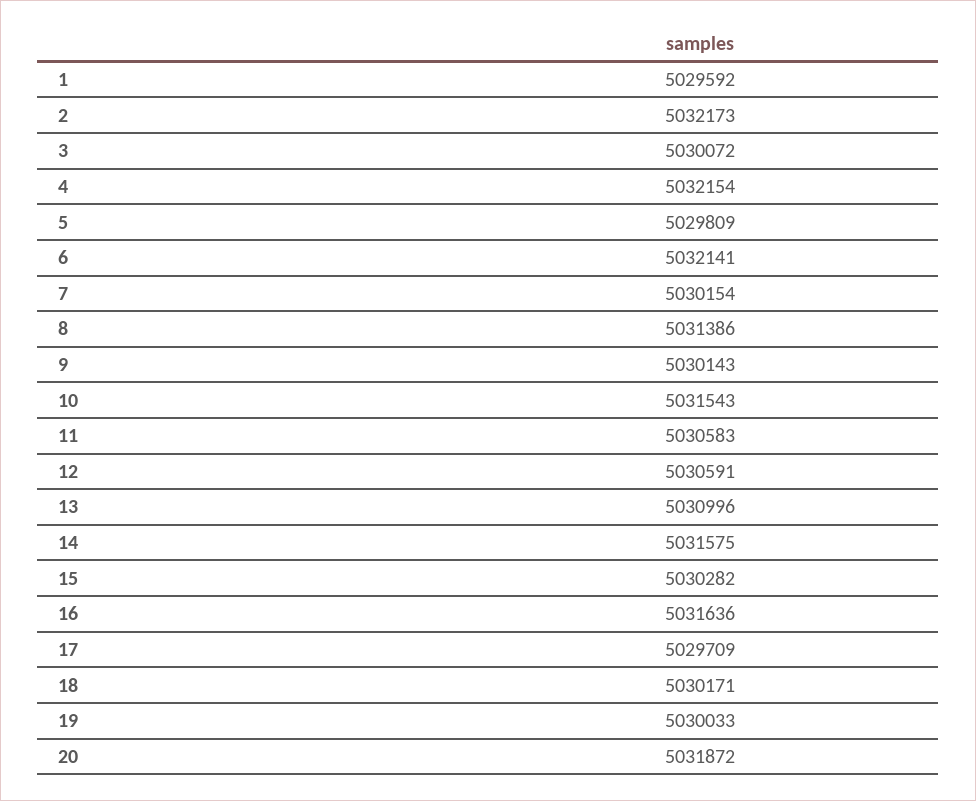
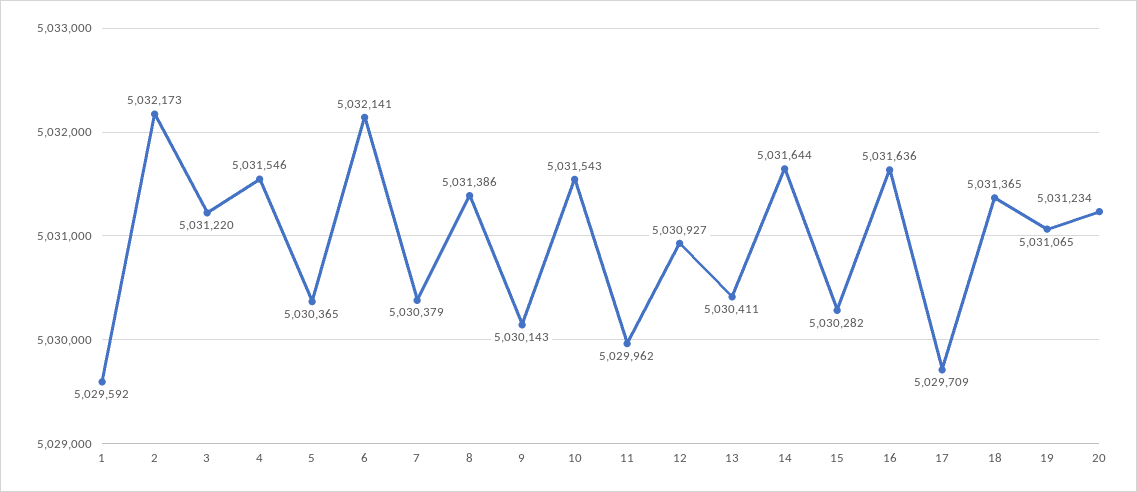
  {
    "1": 5029592,
    "2": 5032173,
-   "3": 5030072,
+   "3": 5031220,
-   "4": 5032154,
+   "4": 5031546,
-   "5": 5029809,
+   "5": 5030365,
    "6": 5032141,
-   "7": 5030154,
+   "7": 5030379,
    "8": 5031386,
    "9": 5030143,
    "10": 5031543,
-   "11": 5030583,
+   "11": 5029962,
-   "12": 5030591,
+   "12": 5030927,
-   "13": 5030996,
+   "13": 5030411,
-   "14": 5031575,
+   "14": 5031644,
    "15": 5030282,
    "16": 5031636,
    "17": 5029709,
-   "18": 5030171,
+   "18": 5031365,
-   "19": 5030033,
+   "19": 5031065,
-   "20": 5031872
+   "20": 5031234
  }

